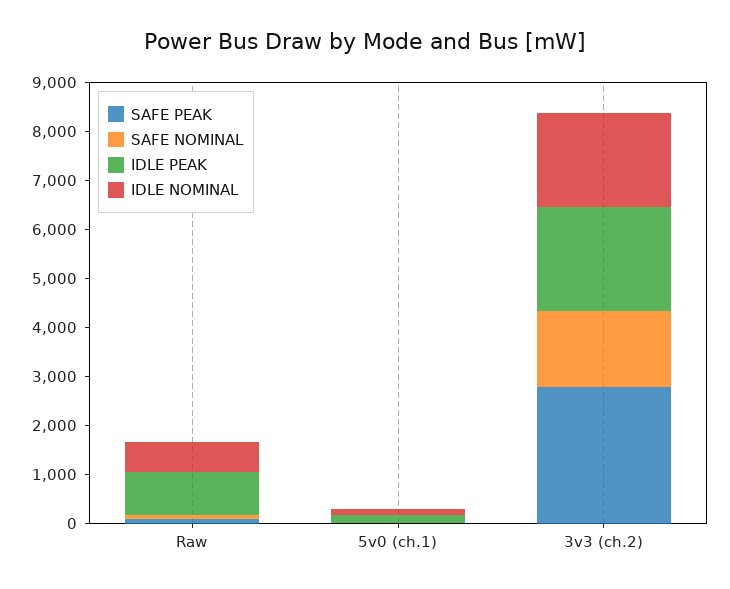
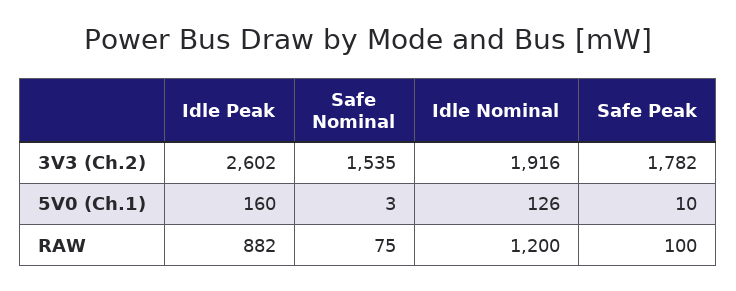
  {
    "SAFE PEAK": {
      "Raw": 100,
      "5v0 (ch.1)": 10,
-     "3v3 (ch.2)": 2800
+     "3v3 (ch.2)": 1782
    },
    "SAFE NOMINAL": {
      "Raw": 75,
      "5v0 (ch.1)": 3,
      "3v3 (ch.2)": 1535
    },
    "IDLE PEAK": {
      "Raw": 882,
      "5v0 (ch.1)": 160,
-     "3v3 (ch.2)": 2200
+     "3v3 (ch.2)": 2602
    },
    "IDLE NOMINAL": {
-     "Raw": 600,
+     "Raw": 1200,
      "5v0 (ch.1)": 126,
      "3v3 (ch.2)": 1916
    }
  }

